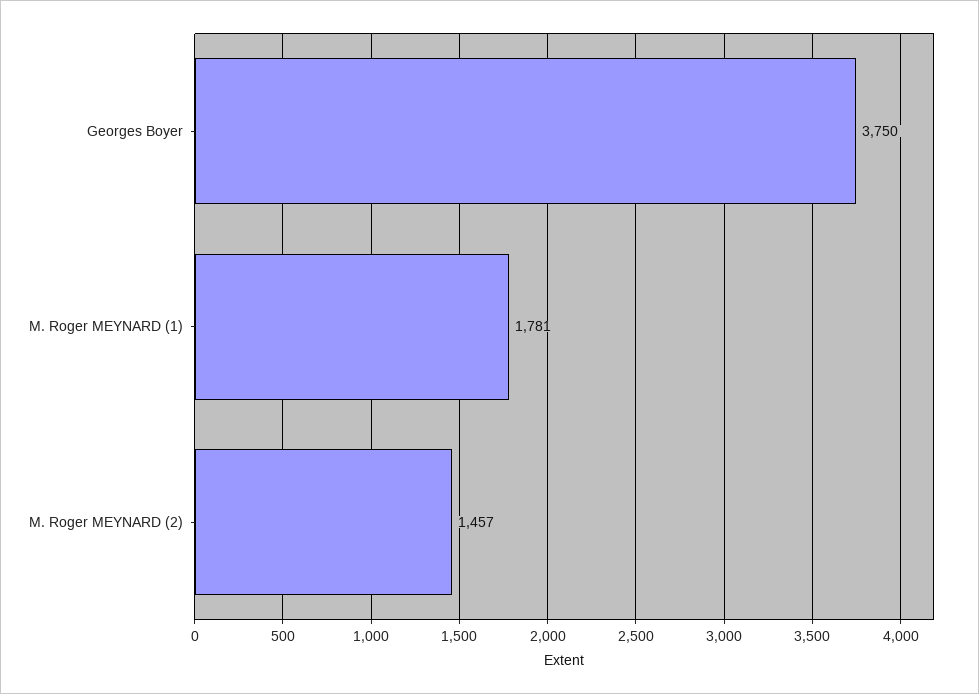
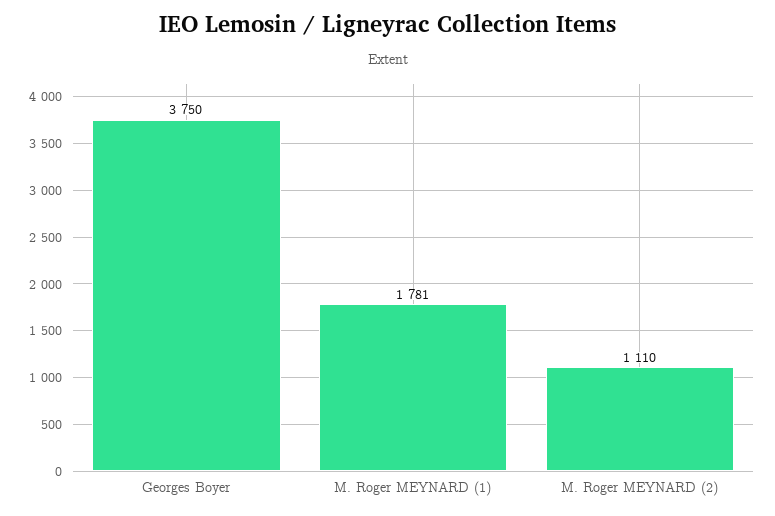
  {
    "Georges Boyer": 3750,
    "M. Roger MEYNARD (1)": 1781,
-   "M. Roger MEYNARD (2)": 1457
+   "M. Roger MEYNARD (2)": 1110
  }

